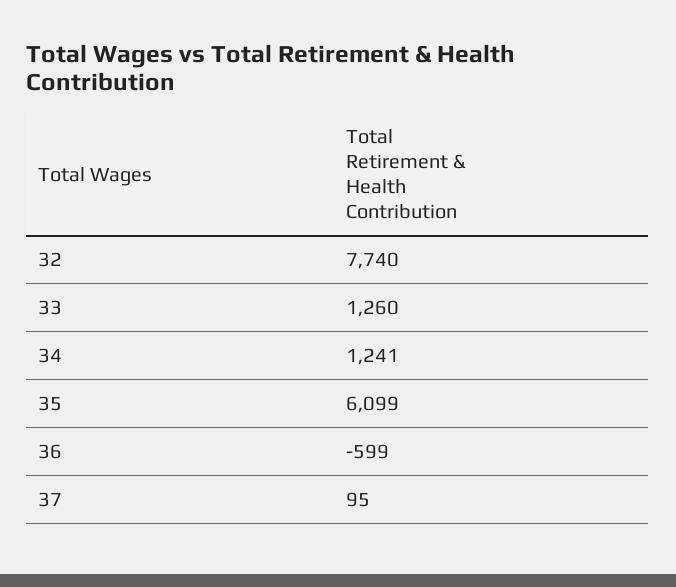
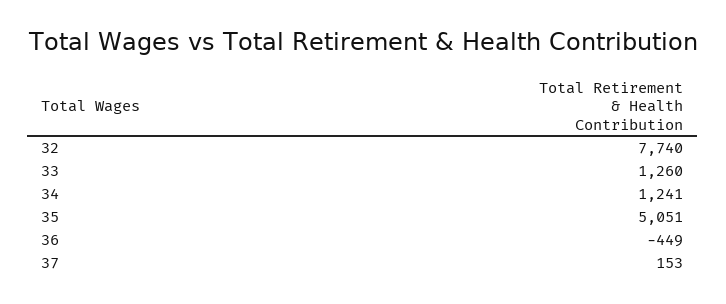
  {
    "32": 7740,
    "33": 1260,
    "34": 1241,
-   "35": 6099,
+   "35": 5051,
-   "36": -599,
+   "36": -449,
-   "37": 95
+   "37": 153
  }

